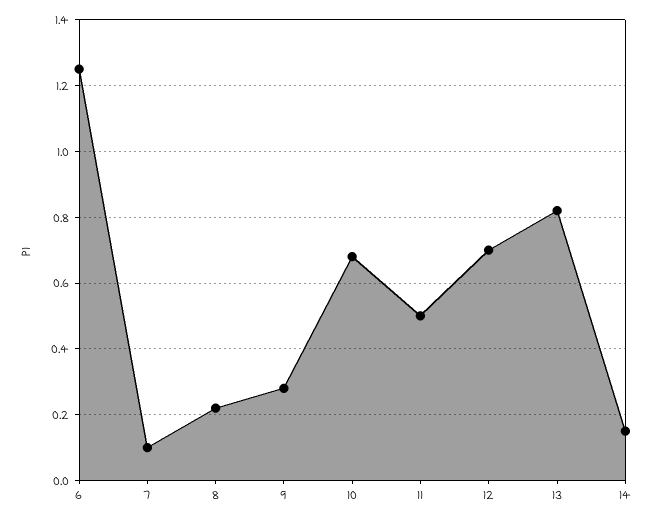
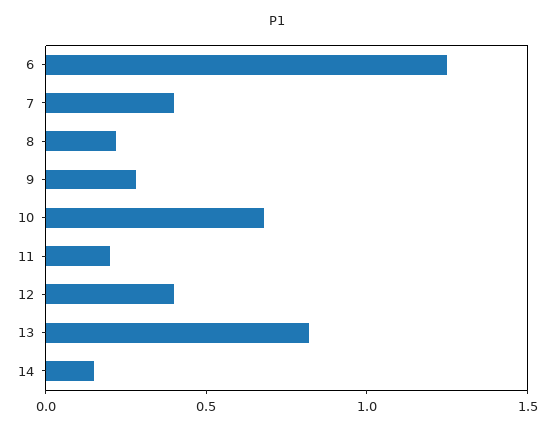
  {
    "6": 1.25,
-   "7": 0.1,
+   "7": 0.4,
    "8": 0.2,
    "9": 0.3,
    "10": 0.7,
-   "11": 0.5,
+   "11": 0.2,
-   "12": 0.7,
+   "12": 0.4,
    "13": 0.8,
    "14": 0.15
  }

